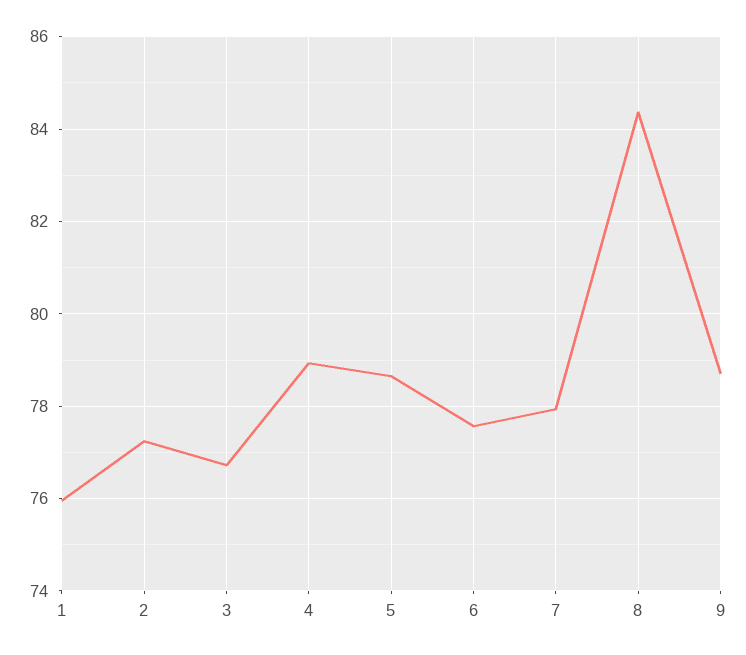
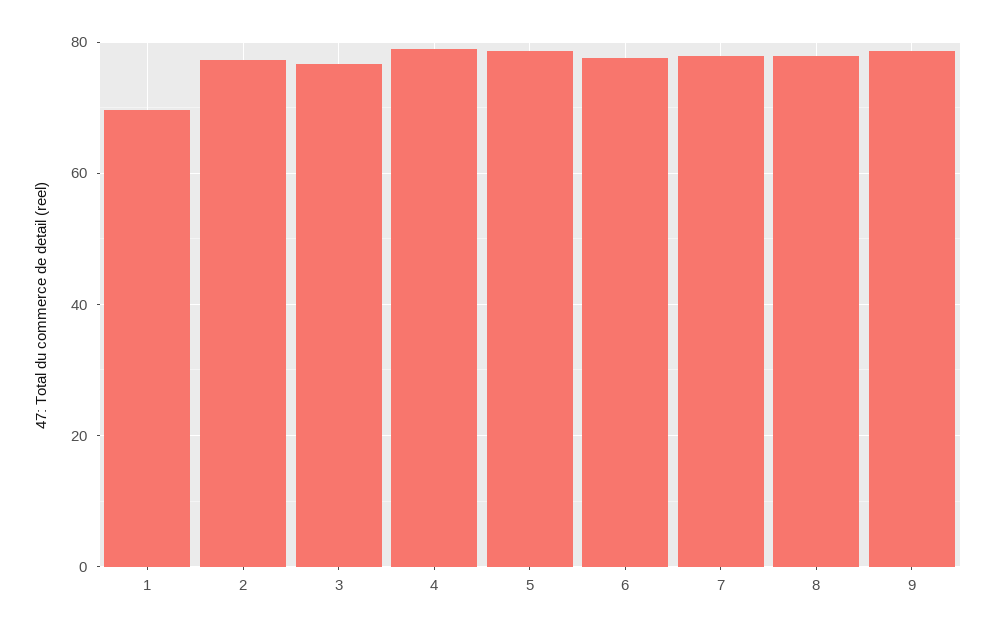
  {
-   "1": 76,
+   "1": 70,
    "2": 77.2,
    "3": 76.8,
    "4": 79,
    "5": 78.6,
    "6": 77.6,
    "7": 78,
-   "8": 84.4,
+   "8": 78,
    "9": 78.8
  }

